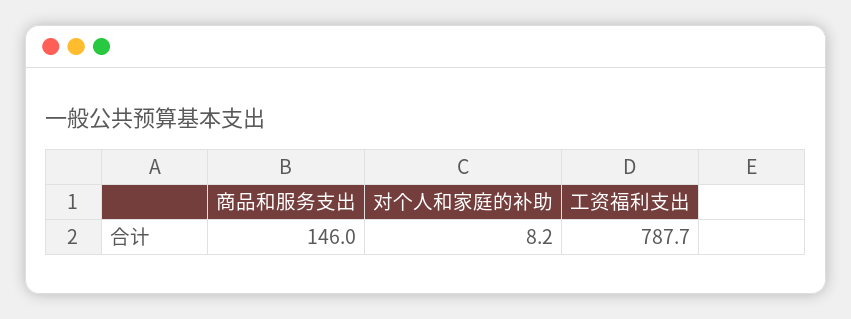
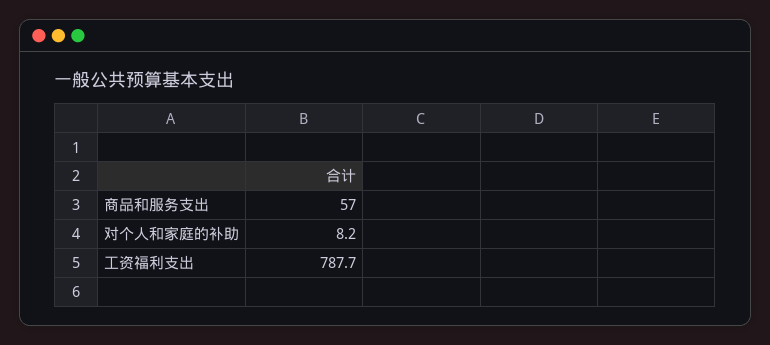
  {
-   "商品和服务支出": 146,
+   "商品和服务支出": 57,
    "对个人和家庭的补助": 8.2,
    "工资福利支出": 787.7
  }

